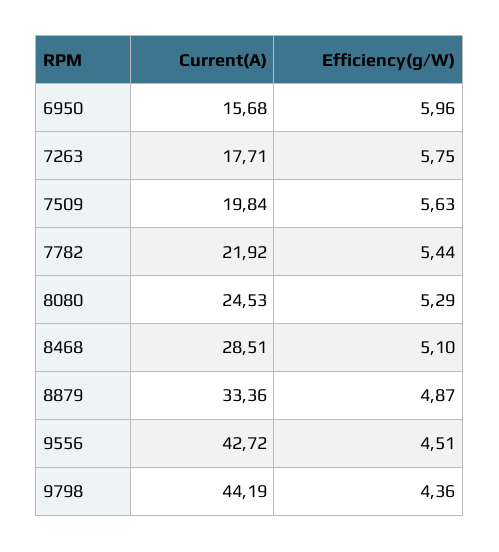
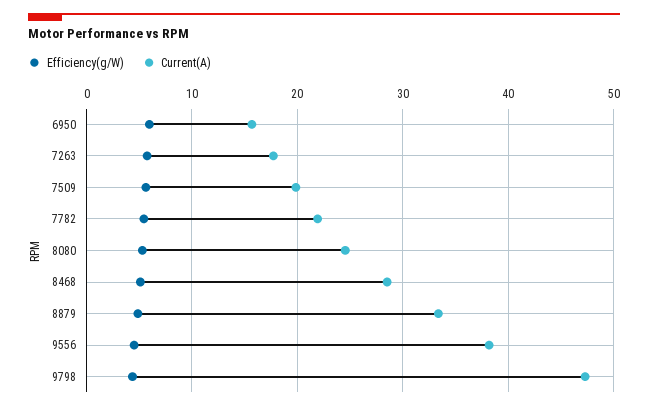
  {
    "Current(A)": {
      "6950": 15.68,
      "7263": 17.71,
      "7509": 19.84,
      "7782": 21.92,
      "8080": 24.53,
      "8468": 28.51,
      "8879": 33.36,
-     "9556": 42.72,
+     "9556": 38,
-     "9798": 44.19
+     "9798": 47
    },
    "Efficiency(g/W)": {
      "6950": 5.96,
      "7263": 5.75,
      "7509": 5.63,
      "7782": 5.44,
      "8080": 5.29,
      "8468": 5.1,
      "8879": 4.87,
      "9556": 4.51,
      "9798": 4.36
    }
  }

